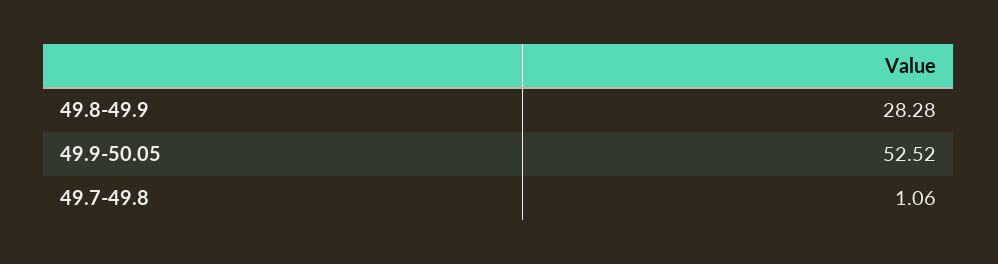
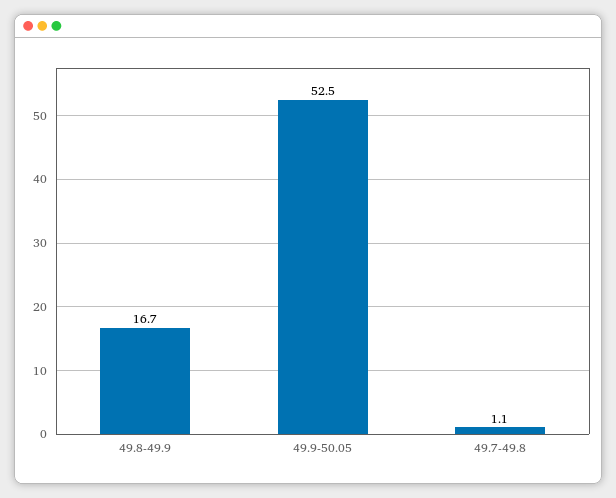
  {
-   "49.8-49.9": 28.28,
+   "49.8-49.9": 16.7,
    "49.9-50.05": 52.52,
    "49.7-49.8": 1.06
  }

